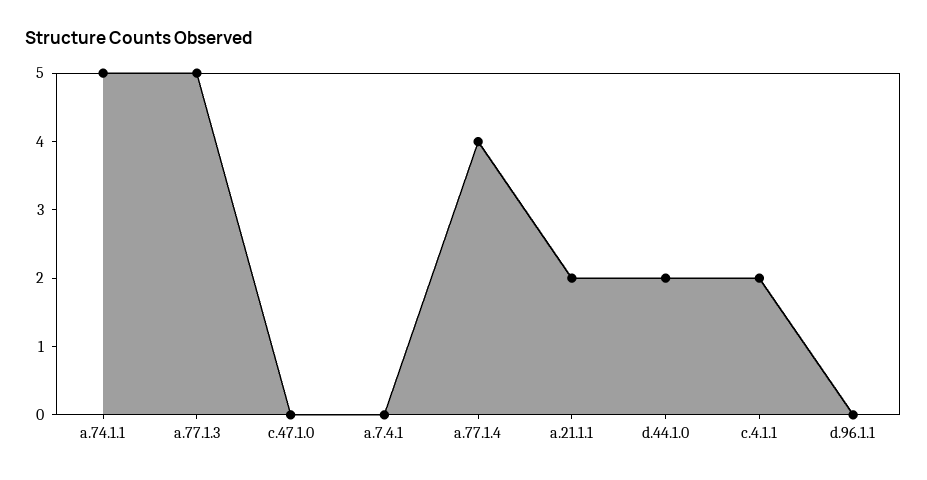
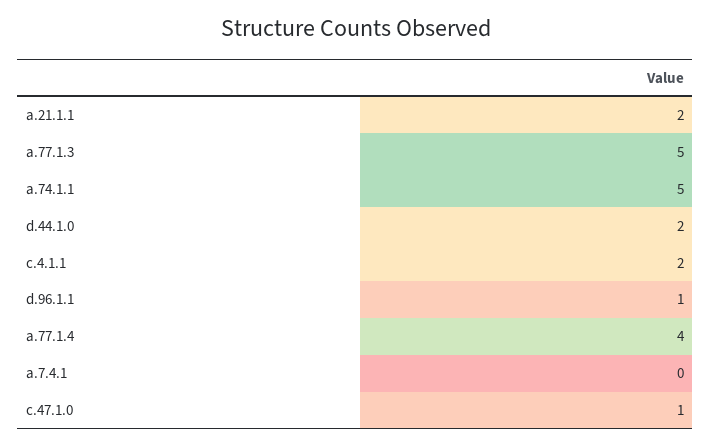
  {
    "a.74.1.1": 5,
    "a.77.1.3": 5,
-   "c.47.1.0": 0,
+   "c.47.1.0": 1,
    "a.7.4.1": 0,
    "a.77.1.4": 4,
    "a.21.1.1": 2,
    "d.44.1.0": 2,
    "c.4.1.1": 2,
-   "d.96.1.1": 0
+   "d.96.1.1": 1
  }

